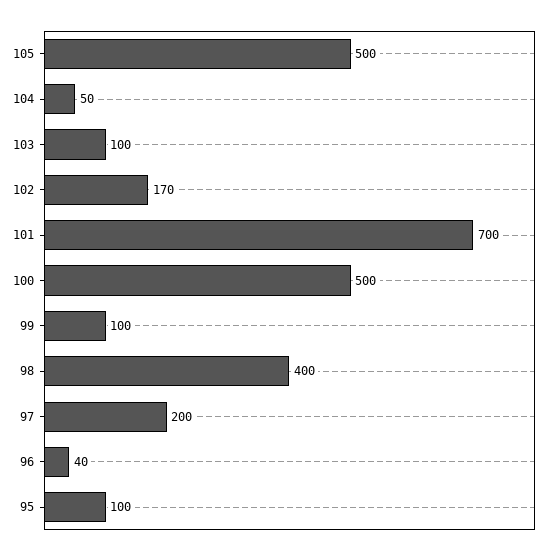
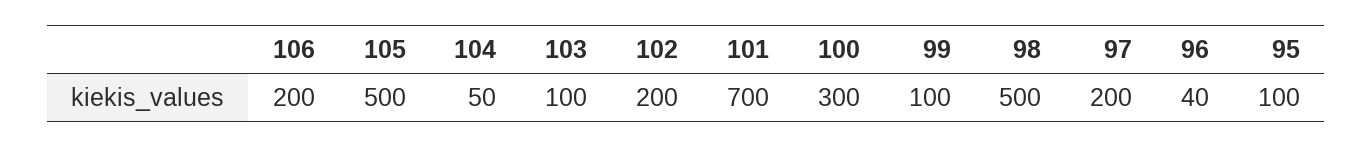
  {
    "105": 500,
    "104": 50,
    "103": 100,
-   "102": 170,
+   "102": 200,
    "101": 700,
-   "100": 500,
+   "100": 300,
    "99": 100,
-   "98": 400,
+   "98": 500,
    "97": 200,
    "96": 40,
-   "95": 100
+   "95": 100,
+   "106": 200
  }

